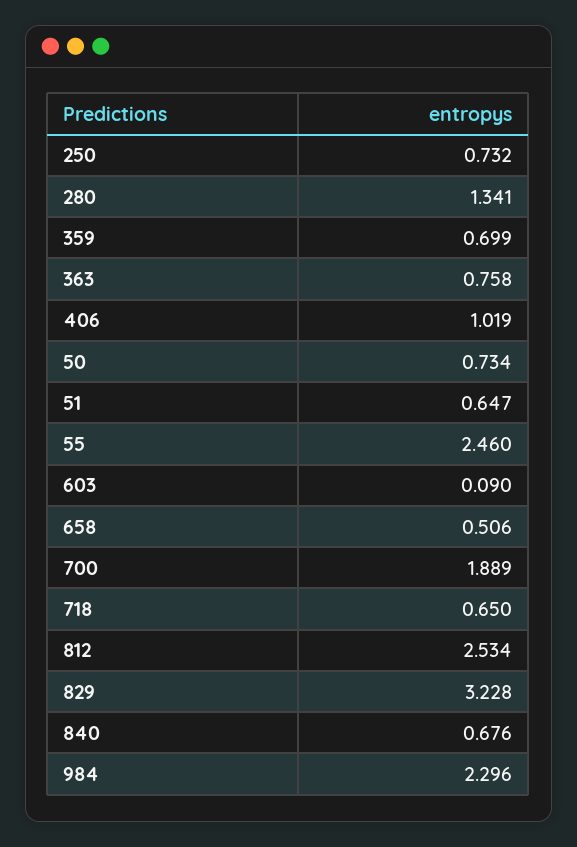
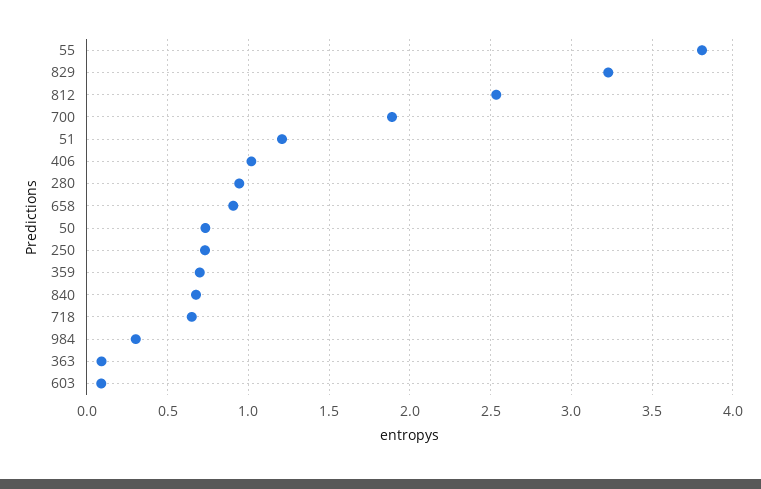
  {
    "250": 0.732,
-   "280": 1.341,
+   "280": 0.95,
    "359": 0.699,
-   "363": 0.758,
+   "363": 0.1,
    "406": 1.019,
    "50": 0.734,
-   "51": 0.647,
+   "51": 1.2,
-   "55": 2.46,
+   "55": 3.8,
    "603": 0.09,
-   "658": 0.506,
+   "658": 0.9,
    "700": 1.889,
    "718": 0.65,
    "812": 2.534,
    "829": 3.228,
    "840": 0.676,
-   "984": 2.296
+   "984": 0.3
  }

